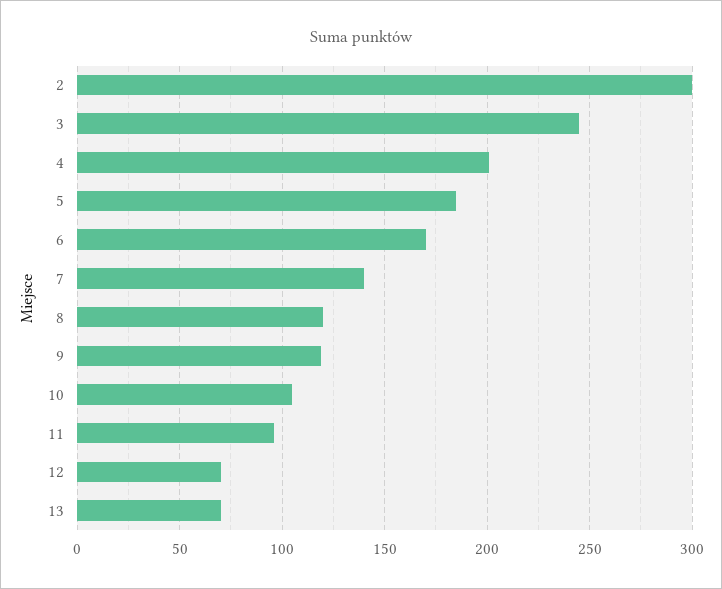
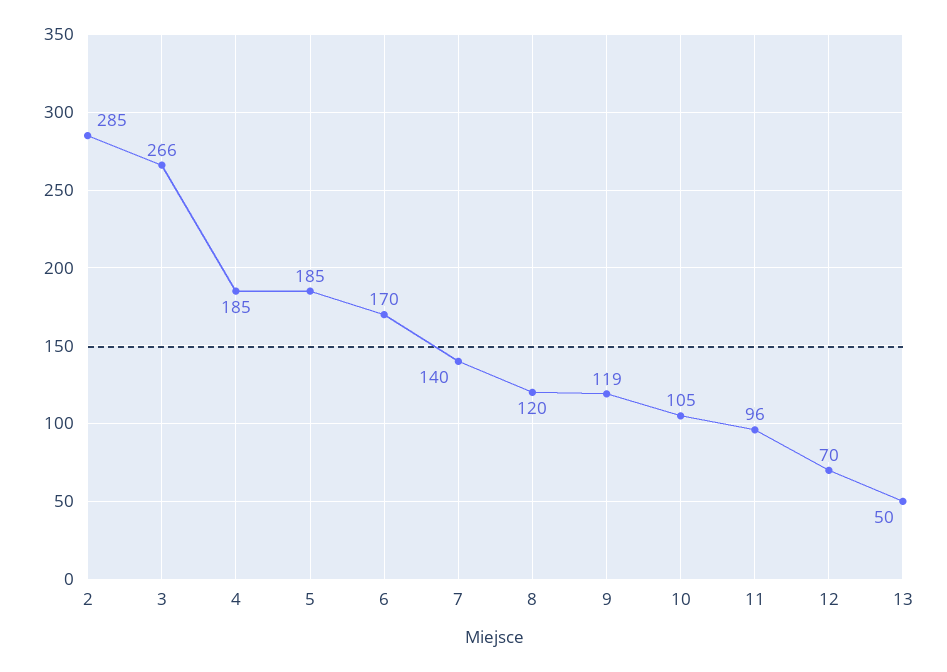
  {
-   "2": 300,
+   "2": 285,
-   "3": 245,
+   "3": 266,
-   "4": 200,
+   "4": 185,
    "5": 185,
    "6": 170,
    "7": 140,
    "8": 120,
    "9": 119,
    "10": 105,
    "11": 96,
    "12": 70,
-   "13": 70
+   "13": 50
  }

